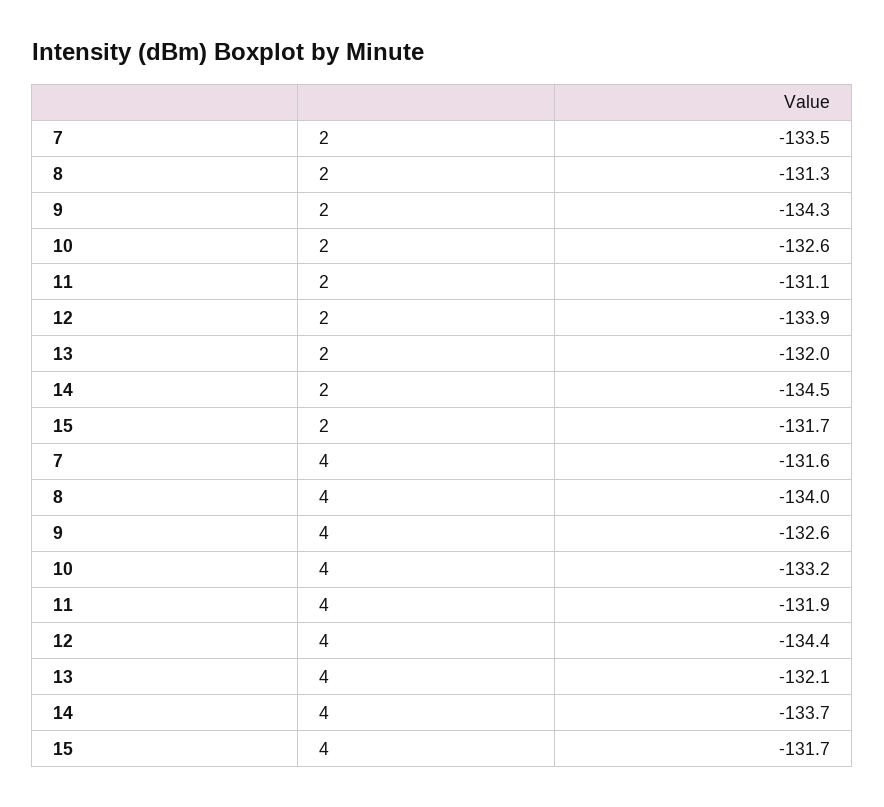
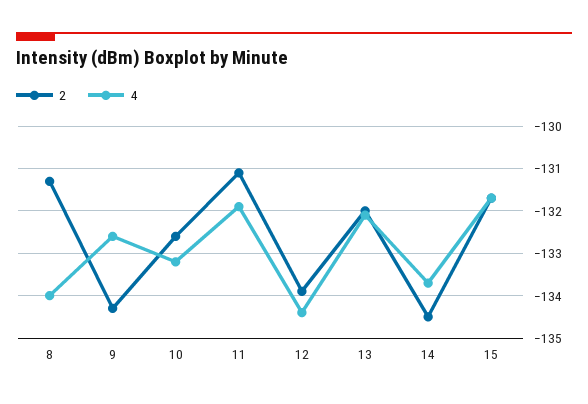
  {
    "2": {
-     "7": -133.5,
      "8": -131.3,
      "9": -134.3,
      "10": -132.6,
      "11": -131.1,
      "12": -133.9,
      "13": -132,
      "14": -134.5,
      "15": -131.7
    },
    "4": {
-     "7": -131.6,
      "8": -134,
      "9": -132.6,
      "10": -133.2,
      "11": -131.9,
      "12": -134.4,
      "13": -132.1,
      "14": -133.7,
      "15": -131.7
    }
  }

